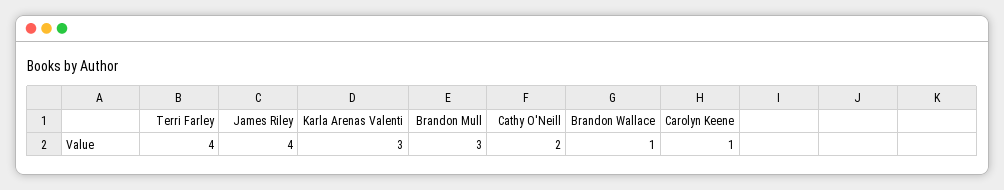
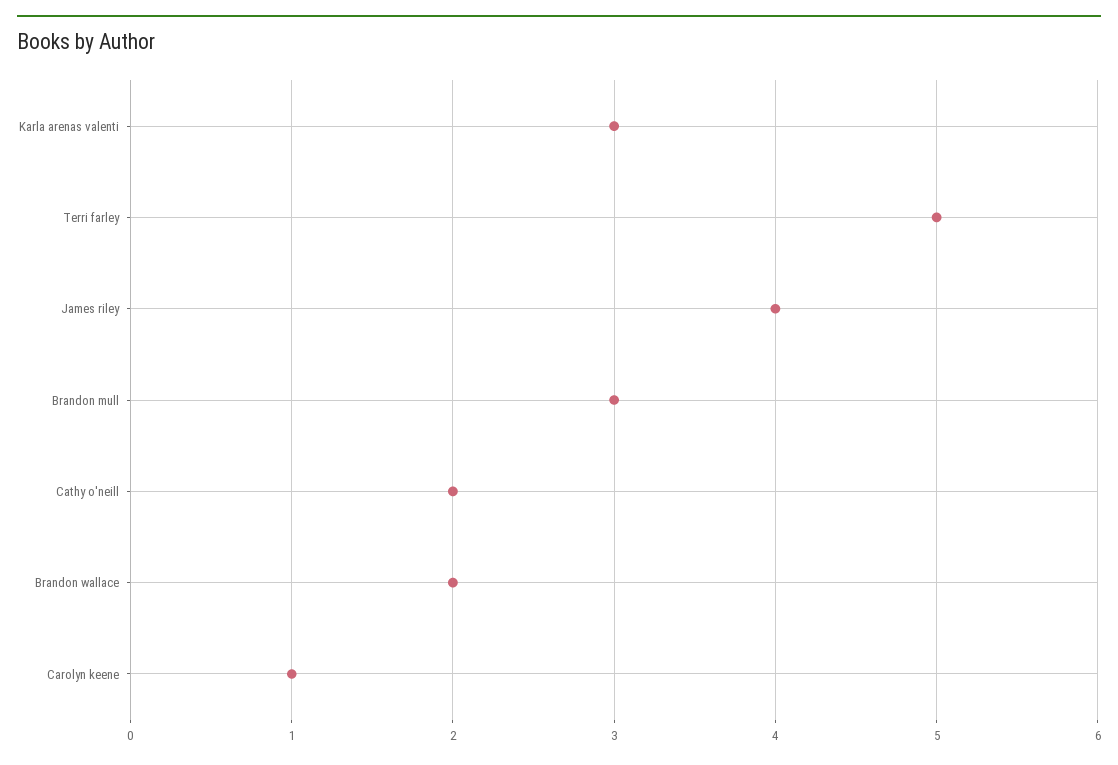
  {
-   "Terri Farley": 4,
+   "Terri Farley": 5,
    "James Riley": 4,
    "Karla Arenas Valenti": 3,
    "Brandon Mull": 3,
    "Cathy O'Neill": 2,
-   "Brandon Wallace": 1,
+   "Brandon Wallace": 2,
    "Carolyn Keene": 1
  }

